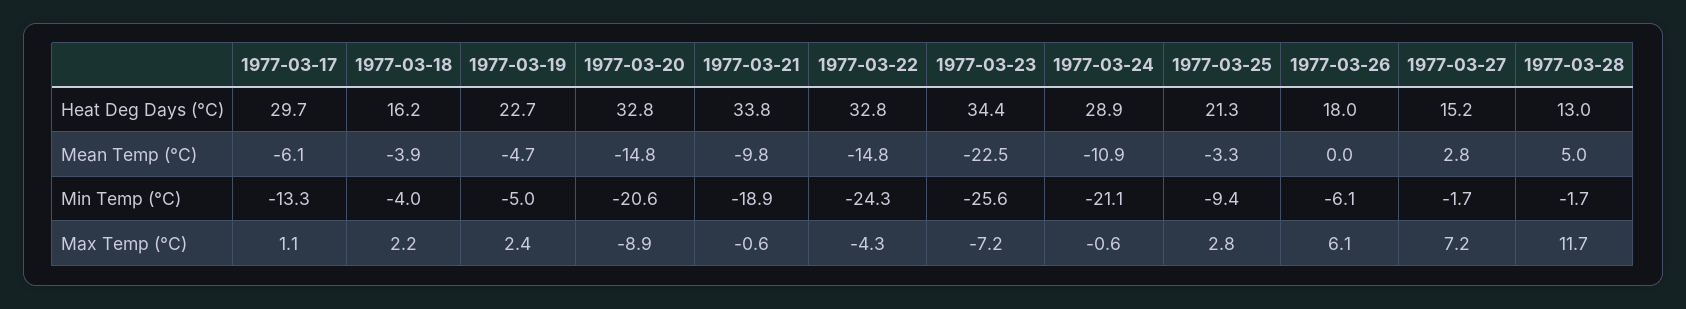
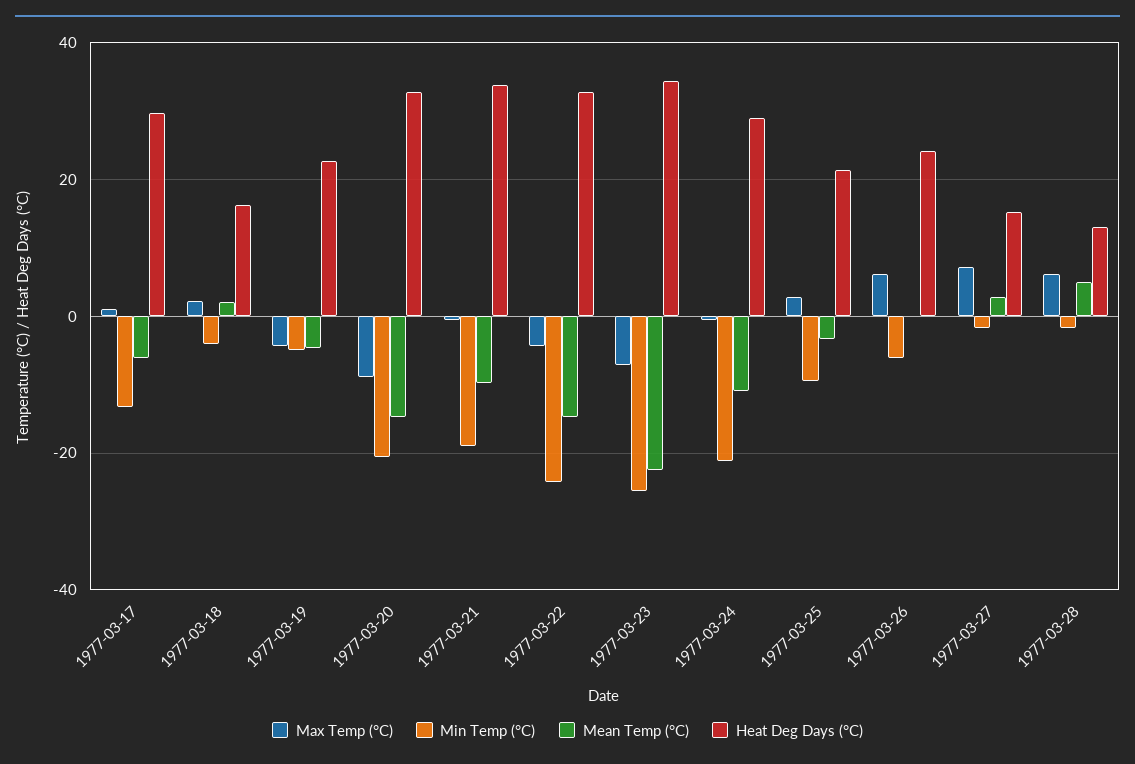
  {
    "Heat Deg Days (°C)": {
      "1977-03-17": 29.7,
      "1977-03-18": 16.2,
      "1977-03-19": 22.7,
      "1977-03-20": 32.8,
      "1977-03-21": 33.8,
      "1977-03-22": 32.8,
      "1977-03-23": 34.4,
      "1977-03-24": 28.9,
      "1977-03-25": 21.3,
-     "1977-03-26": 18,
+     "1977-03-26": 24,
      "1977-03-27": 15.2,
      "1977-03-28": 13
    },
    "Mean Temp (°C)": {
      "1977-03-17": -6.1,
-     "1977-03-18": -3.9,
+     "1977-03-18": 2,
      "1977-03-19": -4.7,
      "1977-03-20": -14.8,
      "1977-03-21": -9.8,
      "1977-03-22": -14.8,
      "1977-03-23": -22.5,
      "1977-03-24": -10.9,
      "1977-03-25": -3.3,
      "1977-03-26": 0,
      "1977-03-27": 2.8,
      "1977-03-28": 5
    },
    "Min Temp (°C)": {
      "1977-03-17": -13.3,
      "1977-03-18": -4,
      "1977-03-19": -5,
      "1977-03-20": -20.6,
      "1977-03-21": -18.9,
      "1977-03-22": -24.3,
      "1977-03-23": -25.6,
      "1977-03-24": -21.1,
      "1977-03-25": -9.4,
      "1977-03-26": -6.1,
      "1977-03-27": -1.7,
      "1977-03-28": -1.7
    },
    "Max Temp (°C)": {
      "1977-03-17": 1.1,
      "1977-03-18": 2.2,
-     "1977-03-19": 2.4,
+     "1977-03-19": -4,
      "1977-03-20": -8.9,
      "1977-03-21": -0.6,
      "1977-03-22": -4.3,
      "1977-03-23": -7.2,
      "1977-03-24": -0.6,
      "1977-03-25": 2.8,
      "1977-03-26": 6.1,
      "1977-03-27": 7.2,
-     "1977-03-28": 11.7
+     "1977-03-28": 6
    }
  }

